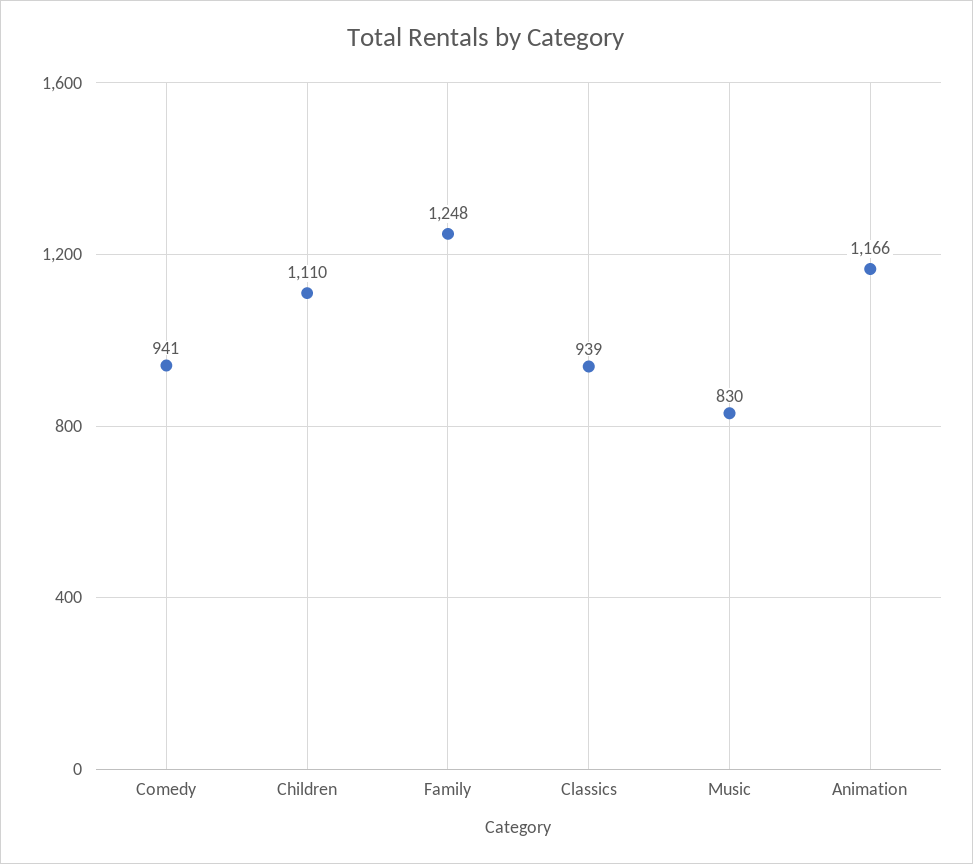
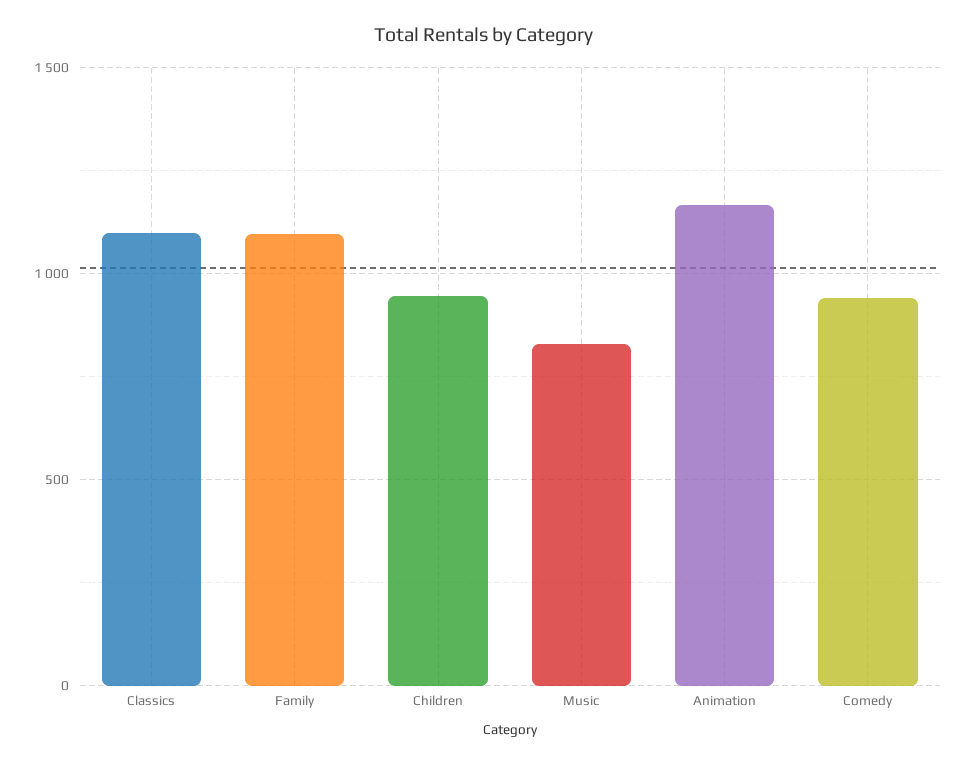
  {
    "Comedy": 941,
-   "Children": 1110,
+   "Children": 950,
-   "Family": 1248,
+   "Family": 1100,
-   "Classics": 939,
+   "Classics": 1100,
    "Music": 830,
    "Animation": 1166
  }

